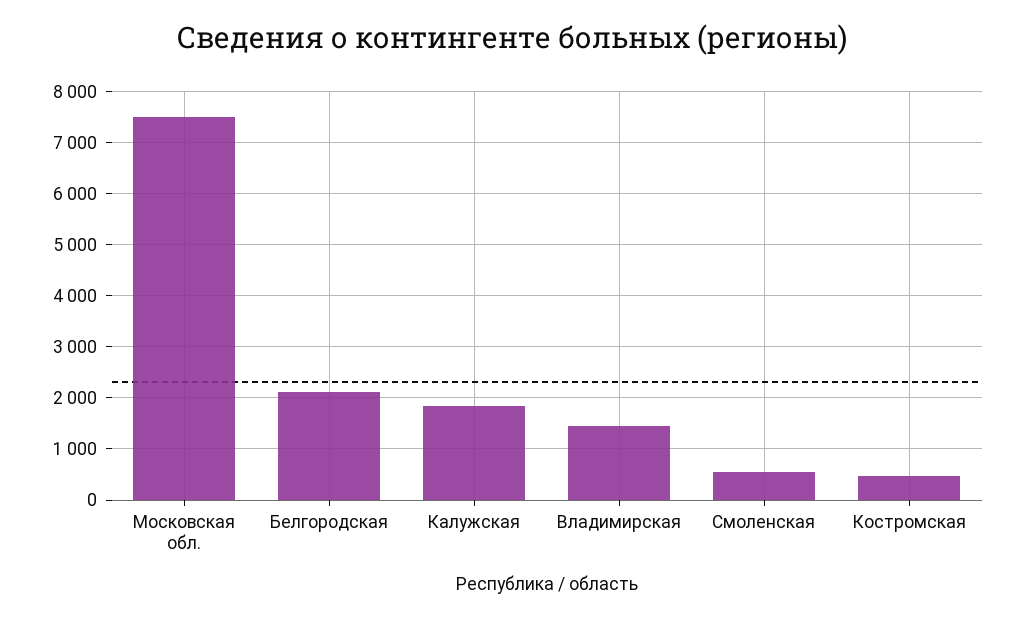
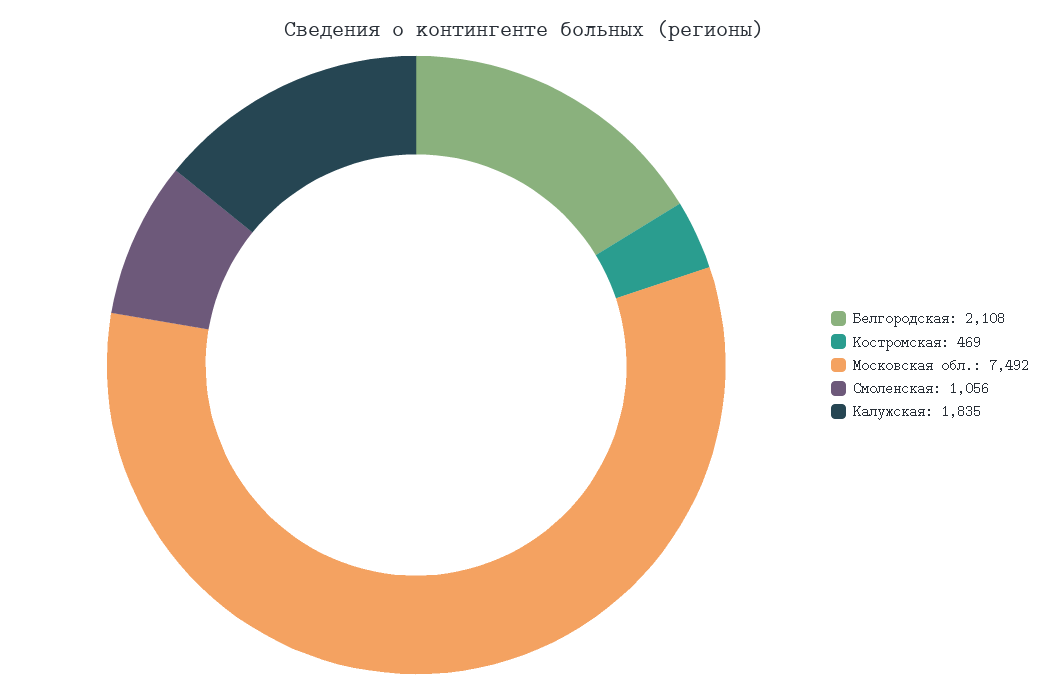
  {
    "Московская обл.": 7492,
    "Белгородская": 2108,
    "Калужская": 1835,
-   "Владимирская": 1400,
-   "Смоленская": 600,
+   "Смоленская": 1056,
    "Костромская": 469
  }

